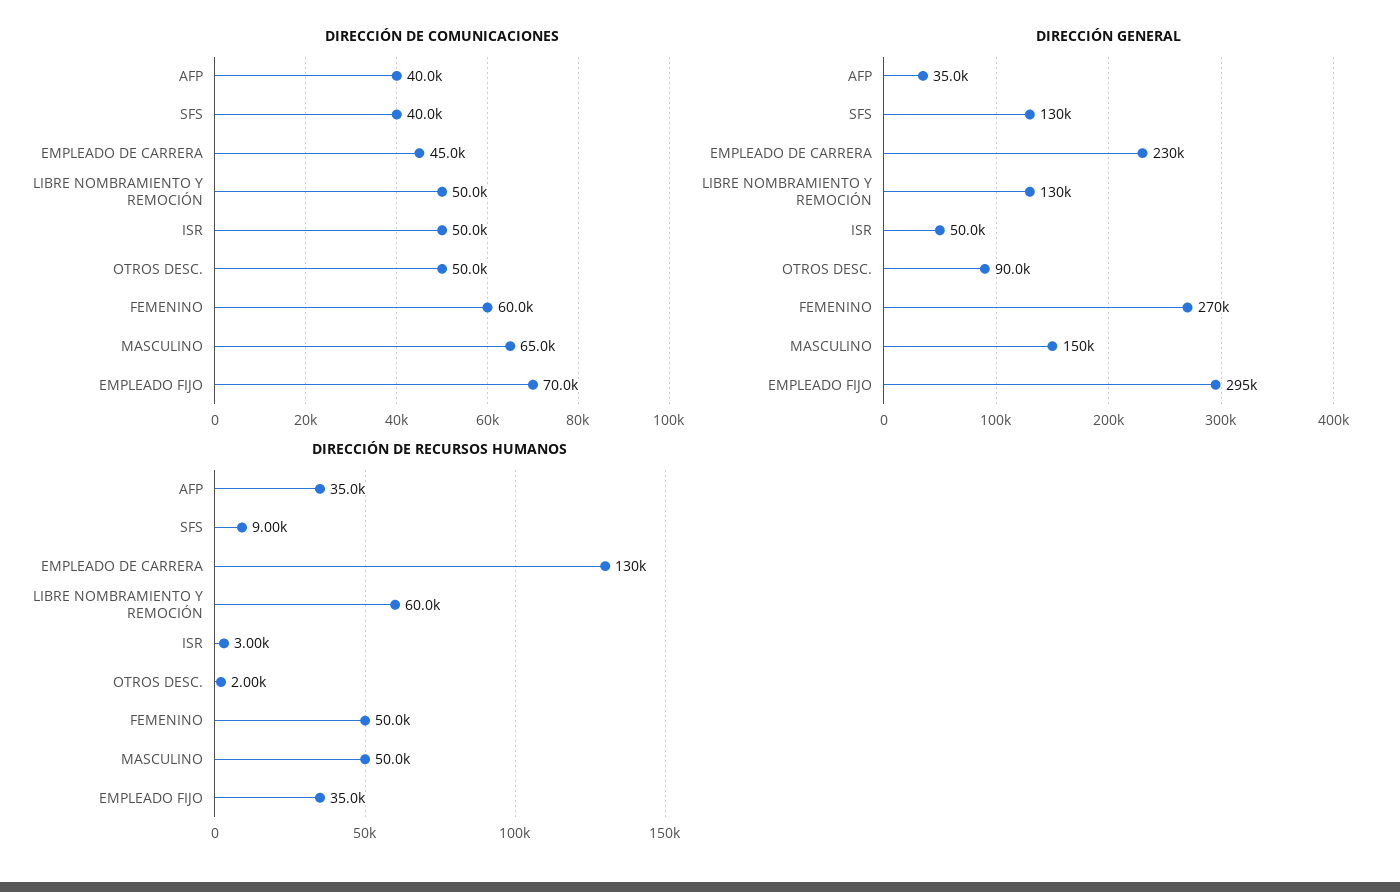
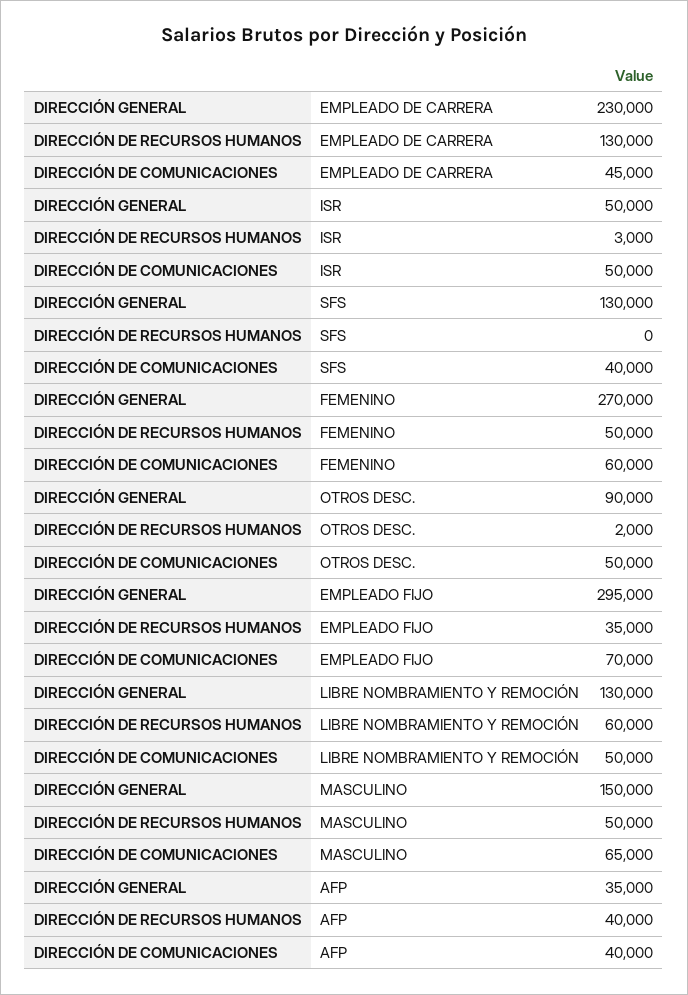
  {
    "DIRECCIÓN DE COMUNICACIONES": {
      "AFP": 40000,
      "SFS": 40000,
      "EMPLEADO DE CARRERA": 45000,
      "LIBRE NOMBRAMIENTO Y REMOCIÓN": 50000,
      "ISR": 50000,
      "OTROS DESC.": 50000,
      "FEMENINO": 60000,
      "MASCULINO": 65000,
      "EMPLEADO FIJO": 70000
    },
    "DIRECCIÓN GENERAL": {
      "AFP": 35000,
      "SFS": 130000,
      "EMPLEADO DE CARRERA": 230000,
      "LIBRE NOMBRAMIENTO Y REMOCIÓN": 130000,
      "ISR": 50000,
      "OTROS DESC.": 90000,
      "FEMENINO": 270000,
      "MASCULINO": 150000,
      "EMPLEADO FIJO": 295000
    },
    "DIRECCIÓN DE RECURSOS HUMANOS": {
-     "AFP": 35000,
+     "AFP": 40000,
-     "SFS": 9000,
+     "SFS": 0,
      "EMPLEADO DE CARRERA": 130000,
      "LIBRE NOMBRAMIENTO Y REMOCIÓN": 60000,
      "ISR": 3000,
      "OTROS DESC.": 2000,
      "FEMENINO": 50000,
      "MASCULINO": 50000,
      "EMPLEADO FIJO": 35000
    }
  }

